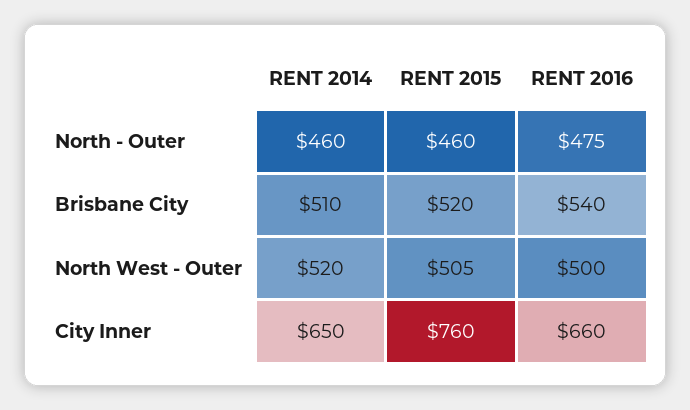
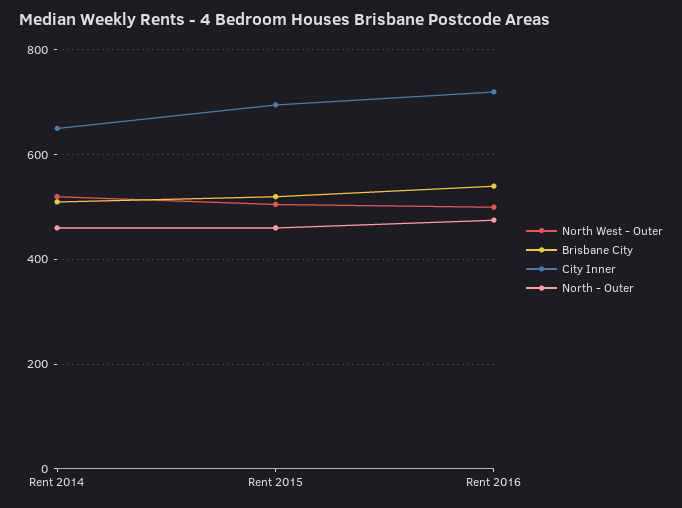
  {
    "North - Outer": {
      "RENT 2014": 460,
      "RENT 2015": 460,
      "RENT 2016": 475
    },
    "Brisbane City": {
      "RENT 2014": 510,
      "RENT 2015": 520,
      "RENT 2016": 540
    },
    "North West - Outer": {
      "RENT 2014": 520,
      "RENT 2015": 505,
      "RENT 2016": 500
    },
    "City Inner": {
      "RENT 2014": 650,
-     "RENT 2015": 760,
+     "RENT 2015": 700,
-     "RENT 2016": 660
+     "RENT 2016": 720
    }
  }

